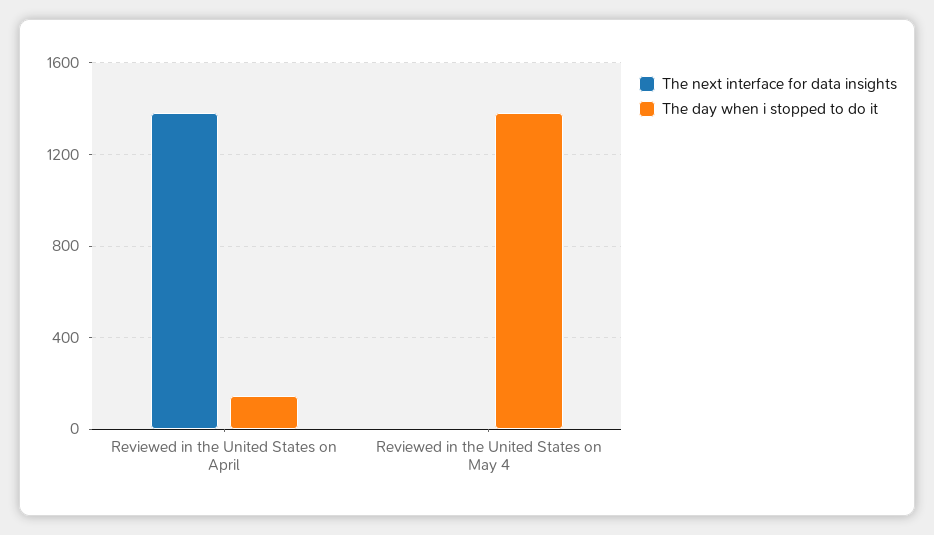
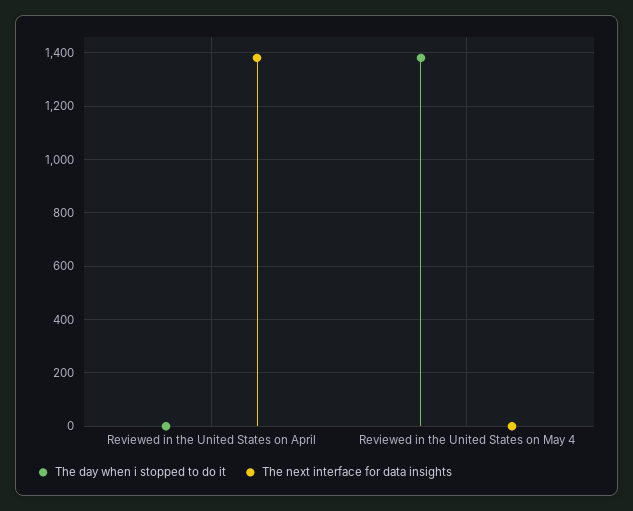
  {
    "The next interface for data insights": {
      "Reviewed in the United States on April": 1375,
      "Reviewed in the United States on May 4": 0
    },
    "The day when i stopped to do it": {
-     "Reviewed in the United States on April": 150,
+     "Reviewed in the United States on April": 0,
      "Reviewed in the United States on May 4": 1375
    }
  }

